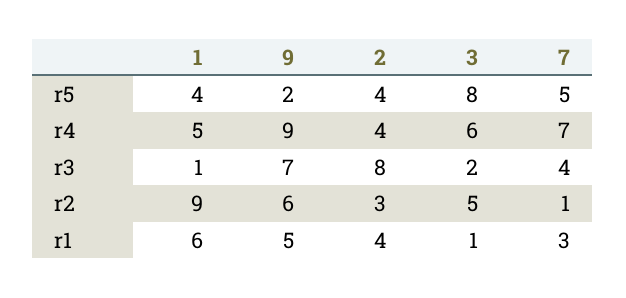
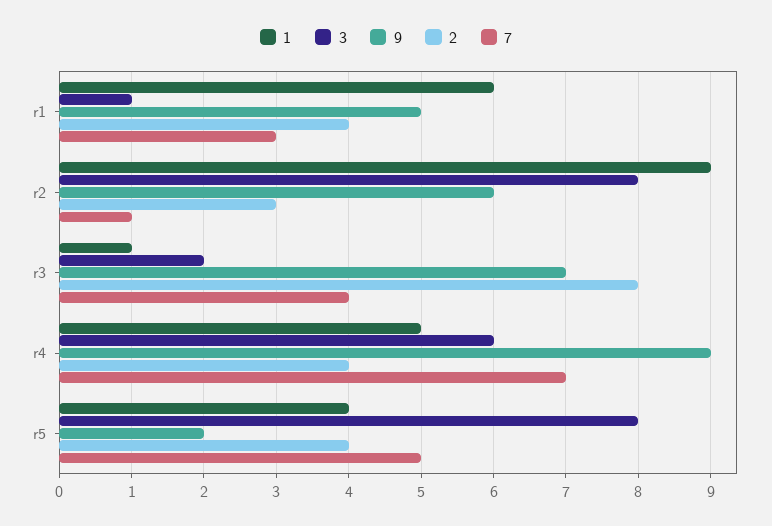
  {
    "1": {
      "r5": 4,
      "r4": 5,
      "r3": 1,
      "r2": 9,
      "r1": 6
    },
    "9": {
      "r5": 2,
      "r4": 9,
      "r3": 7,
      "r2": 6,
      "r1": 5
    },
    "2": {
      "r5": 4,
      "r4": 4,
      "r3": 8,
      "r2": 3,
      "r1": 4
    },
    "3": {
      "r5": 8,
      "r4": 6,
      "r3": 2,
-     "r2": 5,
+     "r2": 8,
      "r1": 1
    },
    "7": {
      "r5": 5,
      "r4": 7,
      "r3": 4,
      "r2": 1,
      "r1": 3
    }
  }

